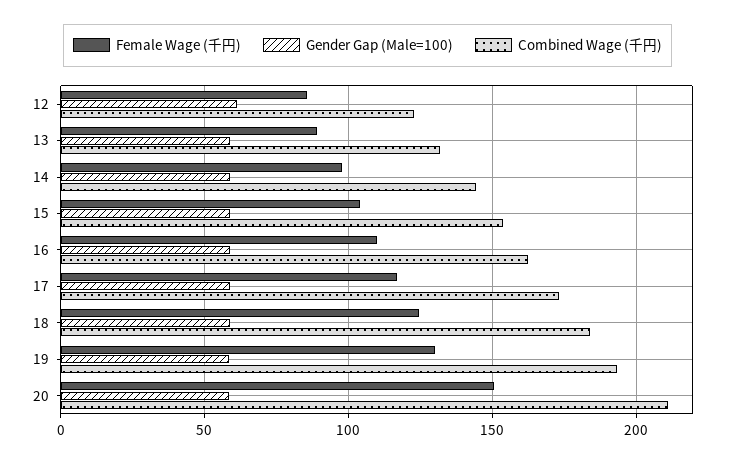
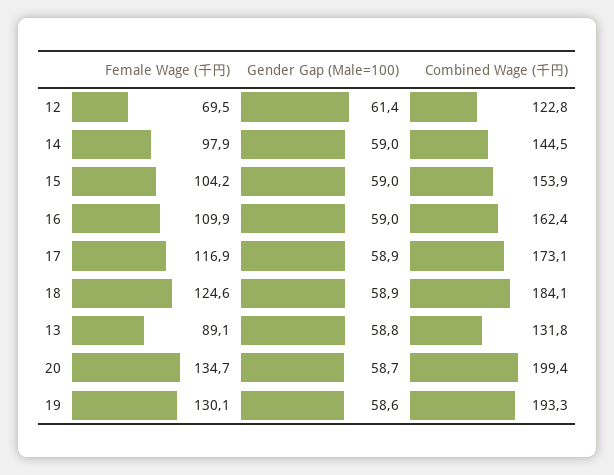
  {
    "Female Wage (千円)": {
-     "12": 85,
+     "12": 69.5,
      "13": 89.1,
      "14": 97.9,
      "15": 104.2,
      "16": 109.9,
      "17": 116.9,
      "18": 124.6,
      "19": 130.1,
-     "20": 150
+     "20": 134.7
    },
    "Gender Gap (Male=100)": {
      "12": 61.4,
      "13": 58.8,
      "14": 59,
      "15": 59,
      "16": 59,
      "17": 58.9,
      "18": 58.9,
      "19": 58.6,
      "20": 58.7
    },
    "Combined Wage (千円)": {
      "12": 122.8,
      "13": 131.8,
      "14": 144.5,
      "15": 153.9,
      "16": 162.4,
      "17": 173.1,
      "18": 184.1,
      "19": 193.3,
-     "20": 210
+     "20": 199.4
    }
  }

